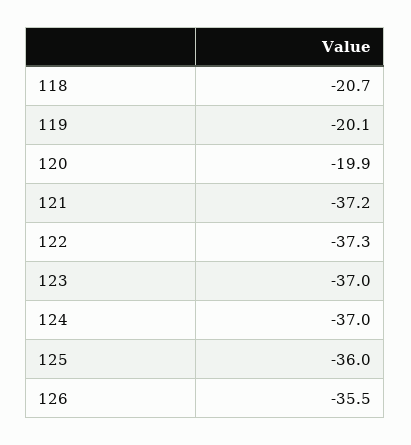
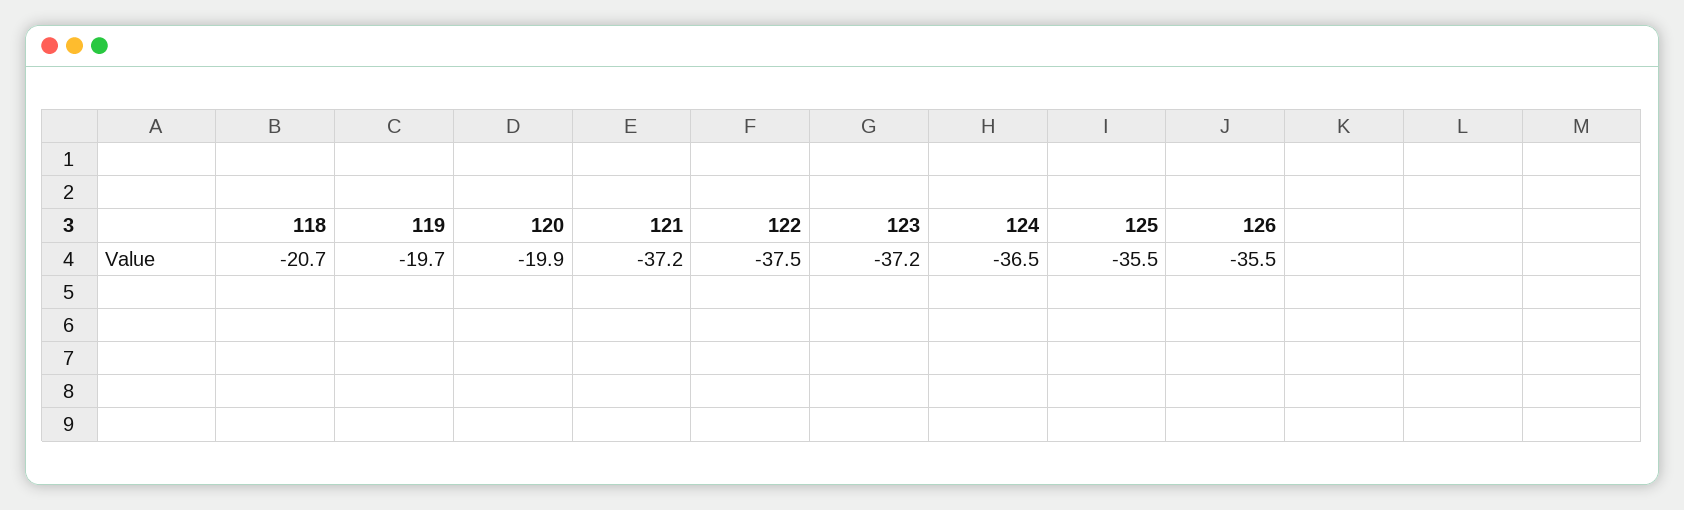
  {
    "118": -20.7,
-   "119": -20.1,
+   "119": -19.7,
    "120": -19.9,
    "121": -37.2,
-   "122": -37.3,
+   "122": -37.5,
-   "123": -37,
+   "123": -37.2,
-   "124": -37,
+   "124": -36.5,
-   "125": -36,
+   "125": -35.5,
    "126": -35.5
  }

